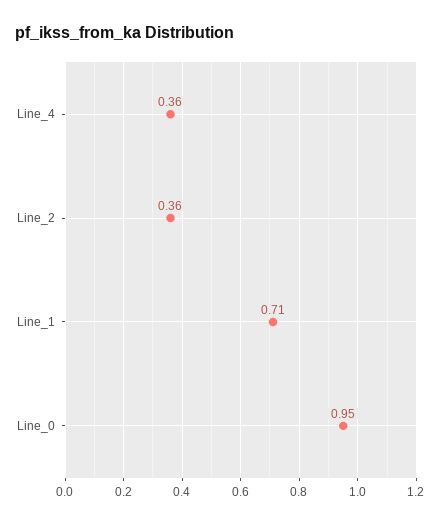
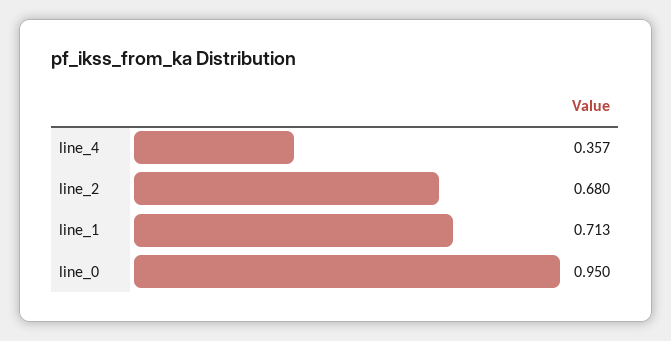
  {
    "Line_4": 0.357,
-   "Line_2": 0.36,
+   "Line_2": 0.68,
    "Line_1": 0.713,
    "Line_0": 0.95
  }

